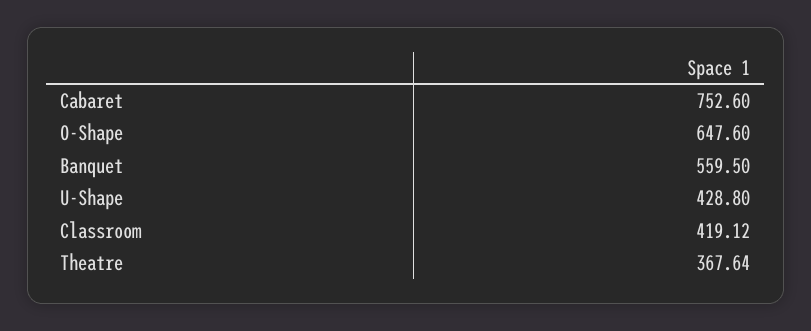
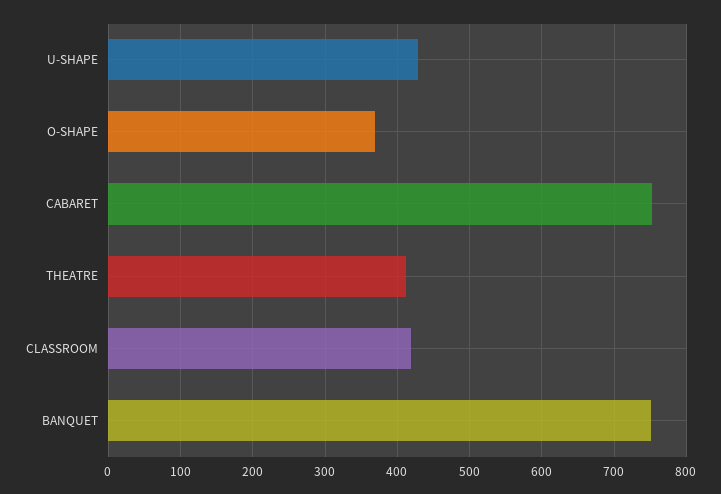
  {
    "Cabaret": 752.6,
-   "O-Shape": 647.6,
+   "O-Shape": 370,
-   "Banquet": 559.5,
+   "Banquet": 750,
    "U-Shape": 428.8,
    "Classroom": 419.12,
-   "Theatre": 367.64
+   "Theatre": 410
  }

